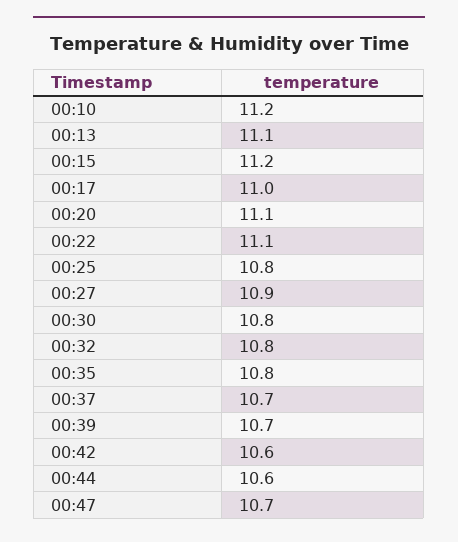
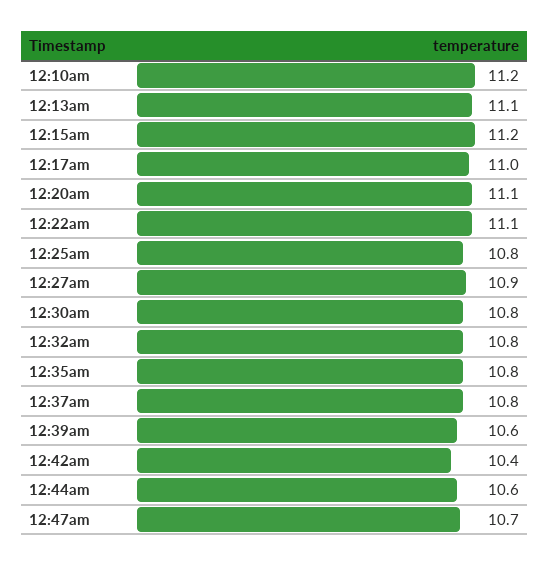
  {
    "00:10": 11.2,
    "00:13": 11.1,
    "00:15": 11.2,
    "00:17": 11,
    "00:20": 11.1,
    "00:22": 11.1,
    "00:25": 10.8,
    "00:27": 10.9,
    "00:30": 10.8,
    "00:32": 10.8,
    "00:35": 10.8,
-   "00:37": 10.7,
+   "00:37": 10.8,
-   "00:39": 10.7,
+   "00:39": 10.6,
-   "00:42": 10.6,
+   "00:42": 10.4,
    "00:44": 10.6,
    "00:47": 10.7
  }

